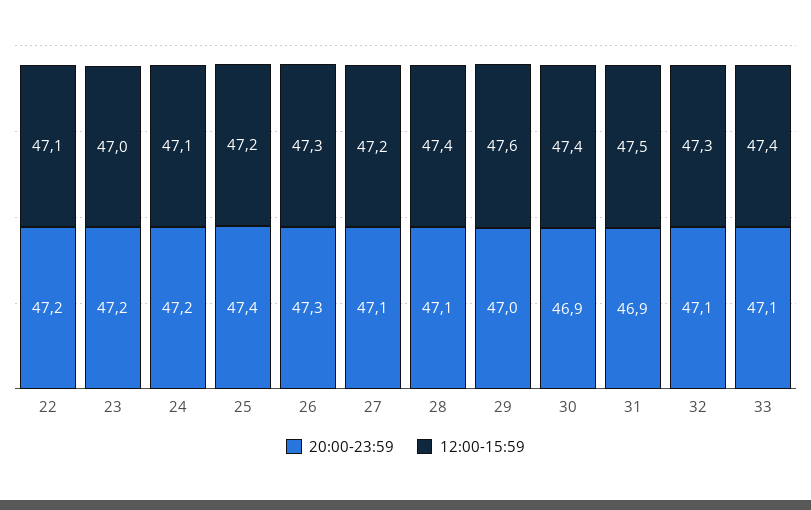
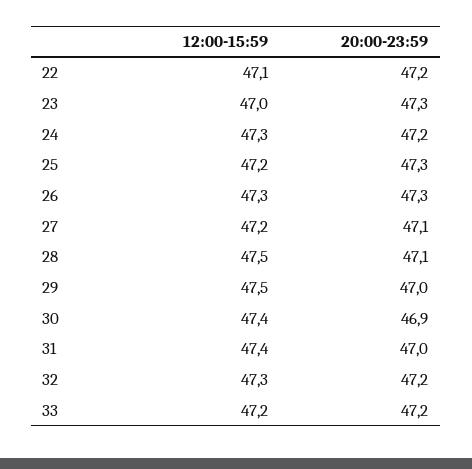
  {
    "20:00-23:59": {
      "22": 47.2,
-     "23": 47.2,
+     "23": 47.3,
      "24": 47.2,
-     "25": 47.4,
+     "25": 47.3,
      "26": 47.3,
      "27": 47.1,
      "28": 47.1,
      "29": 47,
      "30": 46.9,
-     "31": 46.9,
+     "31": 47,
-     "32": 47.1,
+     "32": 47.2,
-     "33": 47.1
+     "33": 47.2
    },
    "12:00-15:59": {
      "22": 47.1,
      "23": 47,
-     "24": 47.1,
+     "24": 47.3,
      "25": 47.2,
      "26": 47.3,
      "27": 47.2,
-     "28": 47.4,
+     "28": 47.5,
-     "29": 47.6,
+     "29": 47.5,
      "30": 47.4,
-     "31": 47.5,
+     "31": 47.4,
      "32": 47.3,
-     "33": 47.4
+     "33": 47.2
    }
  }

